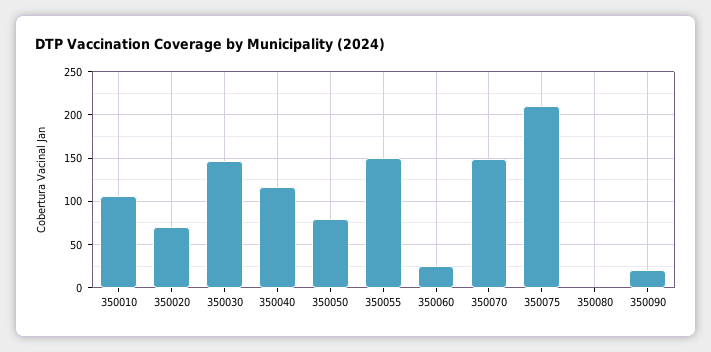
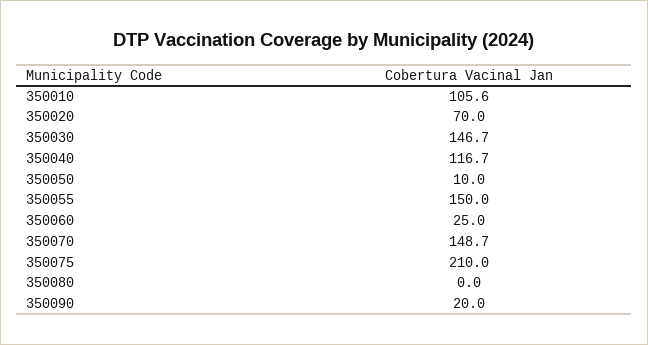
  {
    "350010": 105.6,
    "350020": 70,
    "350030": 146.7,
    "350040": 116.7,
-   "350050": 80,
+   "350050": 10,
    "350055": 150,
    "350060": 25,
    "350070": 148.7,
    "350075": 210,
    "350080": 0,
    "350090": 20
  }

